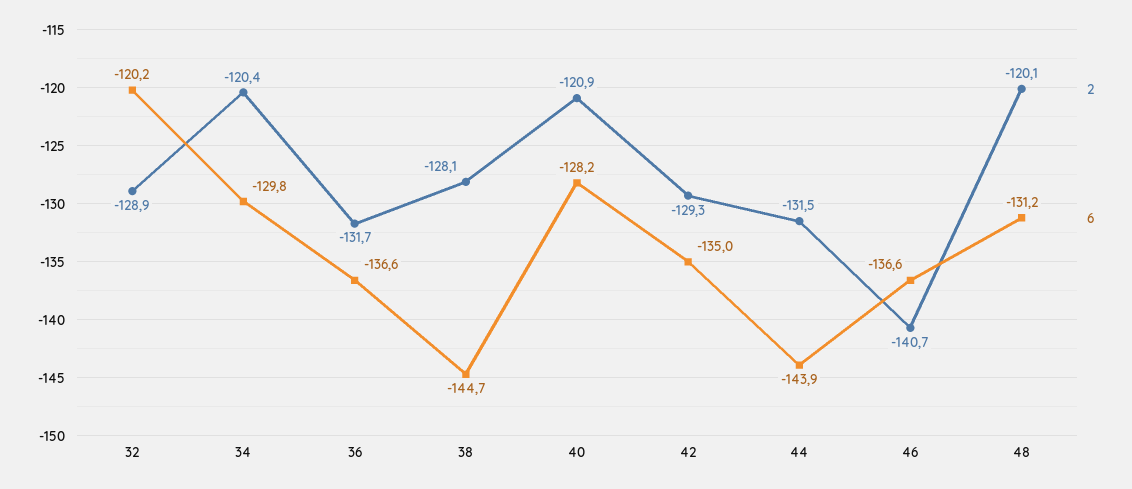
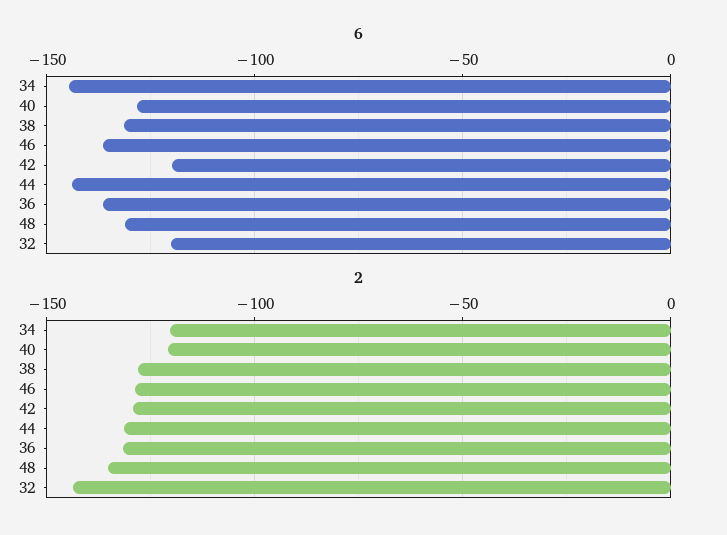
  {
    "2": {
-     "32": -128.9,
+     "32": -145,
      "34": -120.4,
      "36": -131.7,
      "38": -128.1,
      "40": -120.9,
      "42": -129.3,
      "44": -131.5,
-     "46": -140.7,
+     "46": -130,
-     "48": -120.1
+     "48": -135
    },
    "6": {
      "32": -120.2,
-     "34": -129.8,
+     "34": -145,
      "36": -136.6,
-     "38": -144.7,
+     "38": -130,
      "40": -128.2,
-     "42": -135,
+     "42": -120,
      "44": -143.9,
      "46": -136.6,
      "48": -131.2
    }
  }

